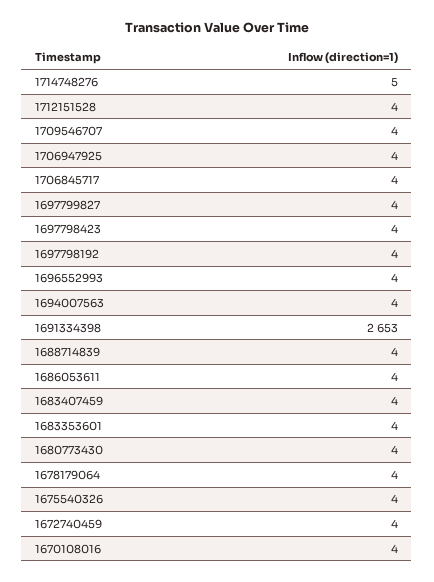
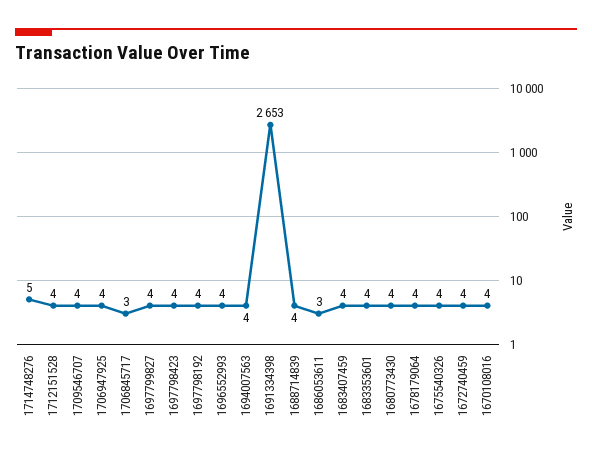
  {
    "1714748276": 5,
    "1712151528": 4,
    "1709546707": 4,
    "1706947925": 4,
-   "1706845717": 4,
+   "1706845717": 3,
    "1697799827": 4,
    "1697798423": 4,
    "1697798192": 4,
    "1696552993": 4,
    "1694007563": 4,
    "1691334398": 2653,
    "1688714839": 4,
-   "1686053611": 4,
+   "1686053611": 3,
    "1683407459": 4,
    "1683353601": 4,
    "1680773430": 4,
    "1678179064": 4,
    "1675540326": 4,
    "1672740459": 4,
    "1670108016": 4
  }

